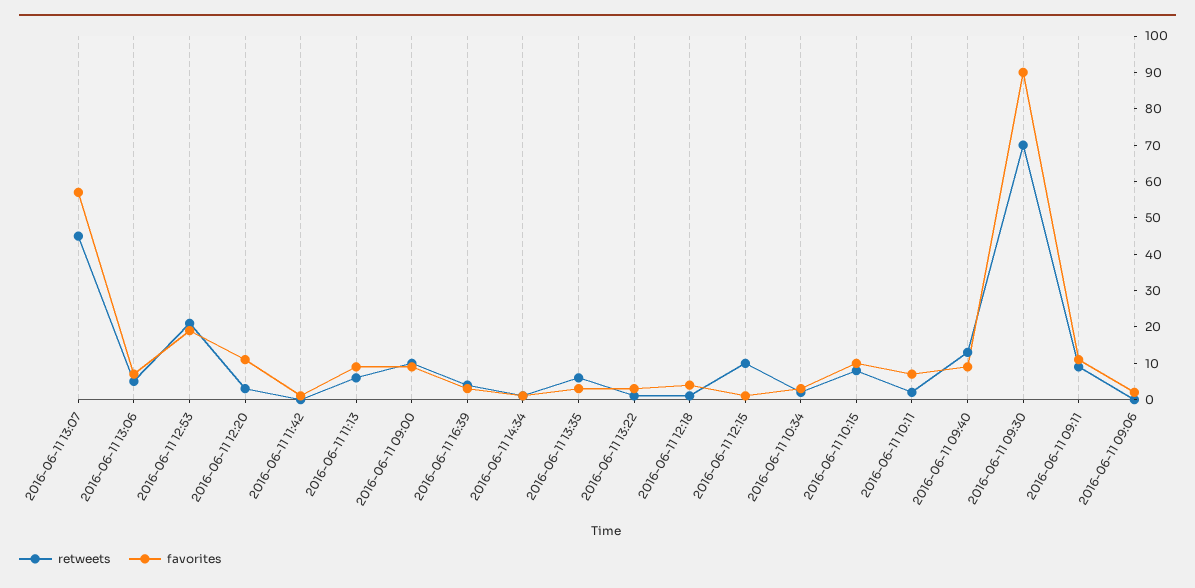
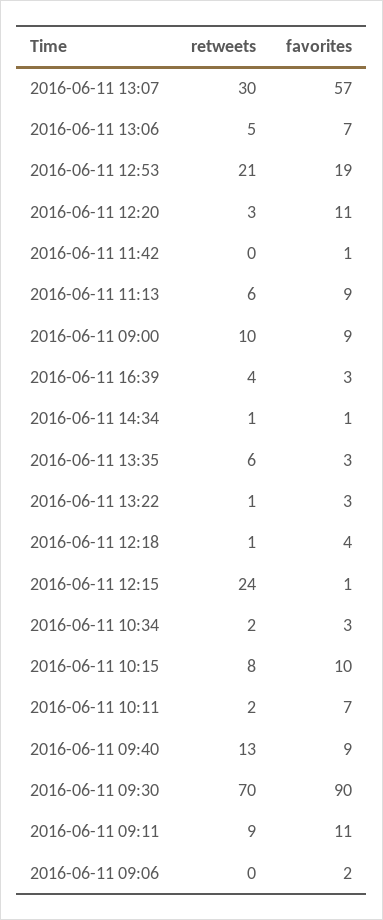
  {
    "retweets": {
-     "2016-06-11 13:07": 45,
+     "2016-06-11 13:07": 30,
      "2016-06-11 13:06": 5,
      "2016-06-11 12:53": 21,
      "2016-06-11 12:20": 3,
      "2016-06-11 11:42": 0,
      "2016-06-11 11:13": 6,
      "2016-06-11 09:00": 10,
      "2016-06-11 16:39": 4,
      "2016-06-11 14:34": 1,
      "2016-06-11 13:35": 6,
      "2016-06-11 13:22": 1,
      "2016-06-11 12:18": 1,
-     "2016-06-11 12:15": 10,
+     "2016-06-11 12:15": 24,
      "2016-06-11 10:34": 2,
      "2016-06-11 10:15": 8,
      "2016-06-11 10:11": 2,
      "2016-06-11 09:40": 13,
      "2016-06-11 09:30": 70,
      "2016-06-11 09:11": 9,
      "2016-06-11 09:06": 0
    },
    "favorites": {
      "2016-06-11 13:07": 57,
      "2016-06-11 13:06": 7,
      "2016-06-11 12:53": 19,
      "2016-06-11 12:20": 11,
      "2016-06-11 11:42": 1,
      "2016-06-11 11:13": 9,
      "2016-06-11 09:00": 9,
      "2016-06-11 16:39": 3,
      "2016-06-11 14:34": 1,
      "2016-06-11 13:35": 3,
      "2016-06-11 13:22": 3,
      "2016-06-11 12:18": 4,
      "2016-06-11 12:15": 1,
      "2016-06-11 10:34": 3,
      "2016-06-11 10:15": 10,
      "2016-06-11 10:11": 7,
      "2016-06-11 09:40": 9,
      "2016-06-11 09:30": 90,
      "2016-06-11 09:11": 11,
      "2016-06-11 09:06": 2
    }
  }

